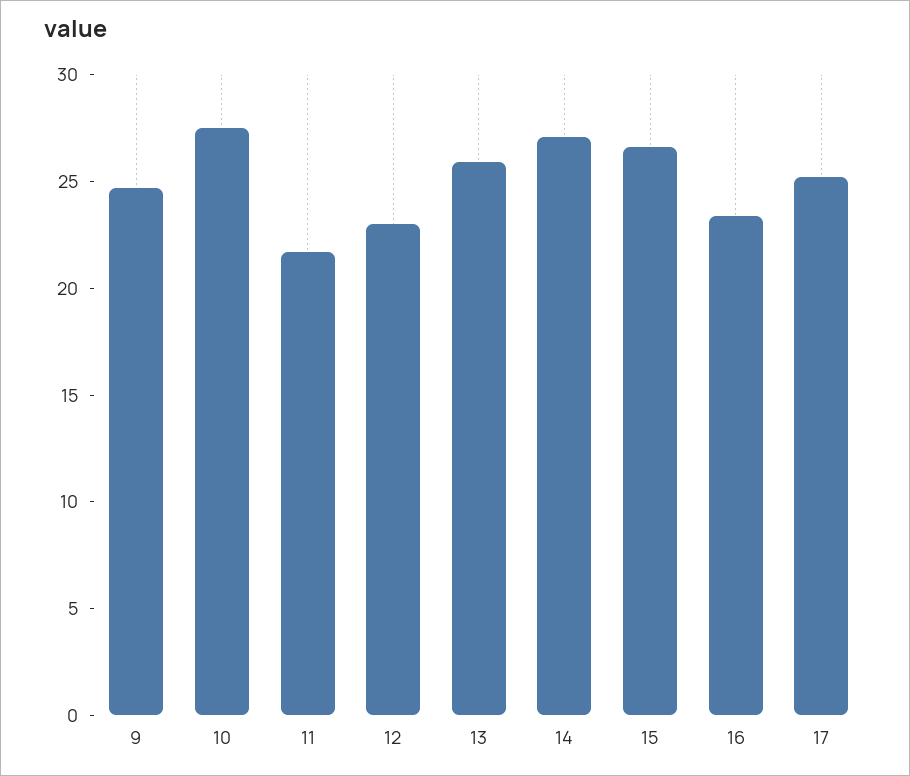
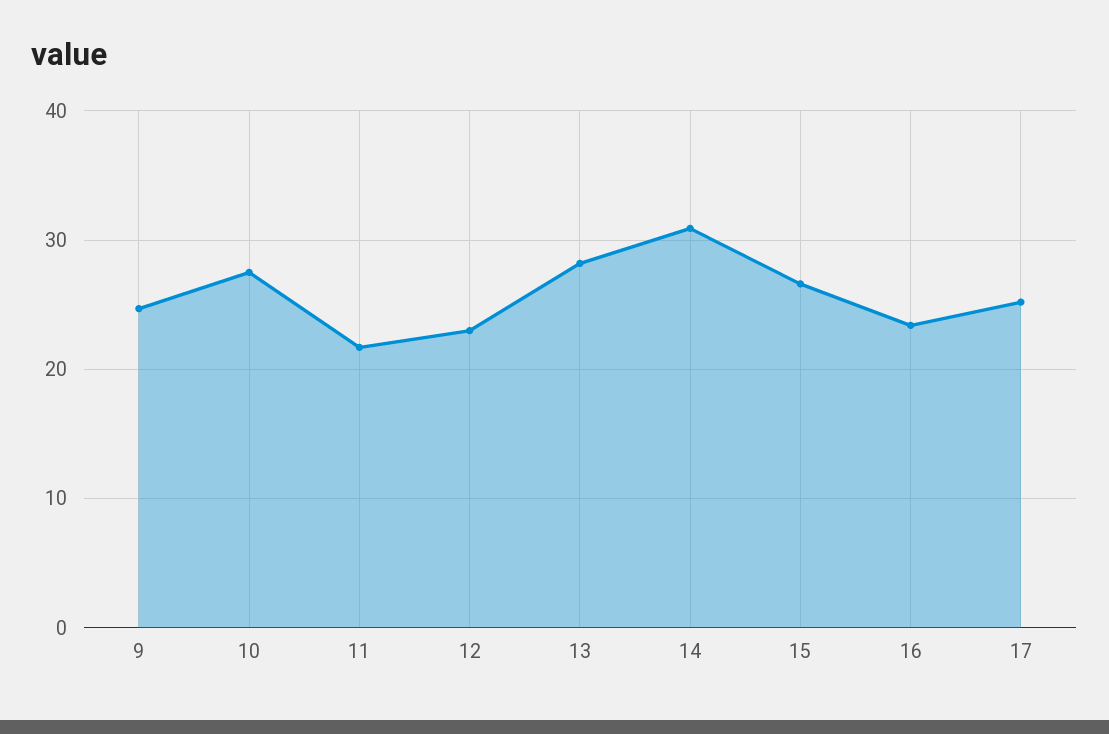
  {
    "9": 25,
    "10": 28,
    "11": 22,
    "12": 23,
-   "13": 26,
+   "13": 28,
-   "14": 27,
+   "14": 31,
    "15": 27,
    "16": 23,
    "17": 25
  }

